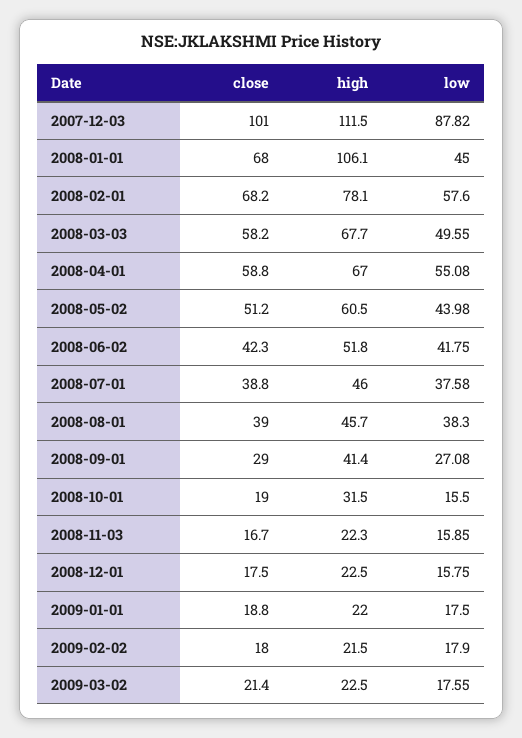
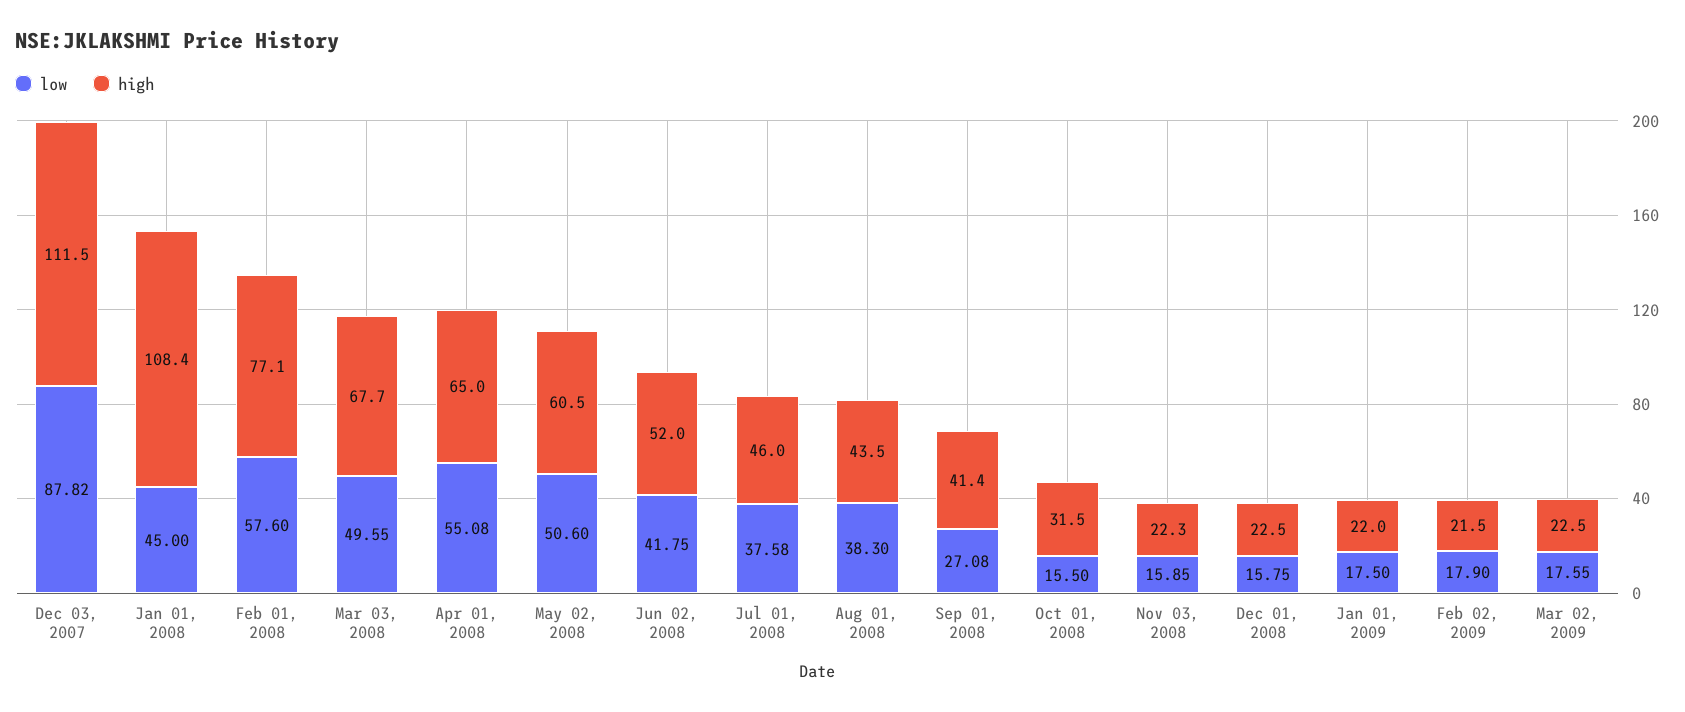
  {
-   "close": {
-     "2007-12-03": 101,
-     "2008-01-01": 68,
-     "2008-02-01": 68.2,
-     "2008-03-03": 58.2,
-     "2008-04-01": 58.8,
-     "2008-05-02": 51.2,
-     "2008-06-02": 42.3,
-     "2008-07-01": 38.8,
-     "2008-08-01": 39,
-     "2008-09-01": 29,
-     "2008-10-01": 19,
-     "2008-11-03": 16.7,
-     "2008-12-01": 17.5,
-     "2009-01-01": 18.8,
-     "2009-02-02": 18,
-     "2009-03-02": 21.4
-   },
    "high": {
      "2007-12-03": 111.5,
-     "2008-01-01": 106.1,
+     "2008-01-01": 108.4,
-     "2008-02-01": 78.1,
+     "2008-02-01": 77.1,
      "2008-03-03": 67.7,
-     "2008-04-01": 67,
+     "2008-04-01": 65,
      "2008-05-02": 60.5,
-     "2008-06-02": 51.8,
+     "2008-06-02": 52,
      "2008-07-01": 46,
-     "2008-08-01": 45.7,
+     "2008-08-01": 43.5,
      "2008-09-01": 41.4,
      "2008-10-01": 31.5,
      "2008-11-03": 22.3,
      "2008-12-01": 22.5,
      "2009-01-01": 22,
      "2009-02-02": 21.5,
      "2009-03-02": 22.5
    },
    "low": {
      "2007-12-03": 87.82,
      "2008-01-01": 45,
      "2008-02-01": 57.6,
      "2008-03-03": 49.55,
      "2008-04-01": 55.08,
-     "2008-05-02": 43.98,
+     "2008-05-02": 50.6,
      "2008-06-02": 41.75,
      "2008-07-01": 37.58,
      "2008-08-01": 38.3,
      "2008-09-01": 27.08,
      "2008-10-01": 15.5,
      "2008-11-03": 15.85,
      "2008-12-01": 15.75,
      "2009-01-01": 17.5,
      "2009-02-02": 17.9,
      "2009-03-02": 17.55
    }
  }

